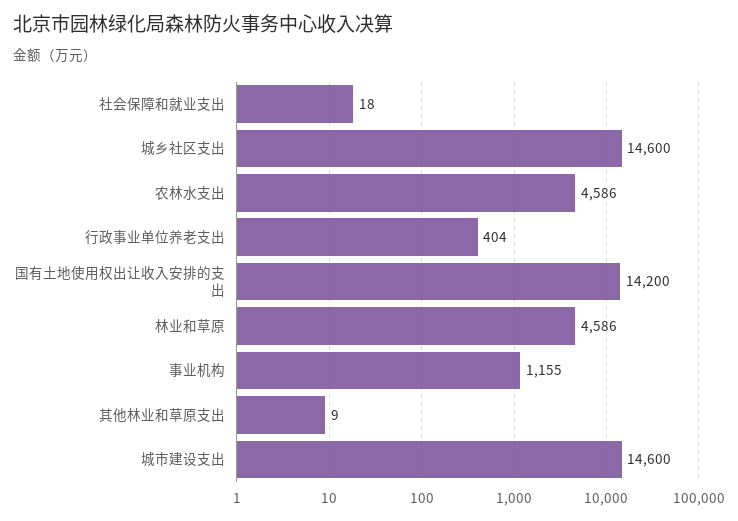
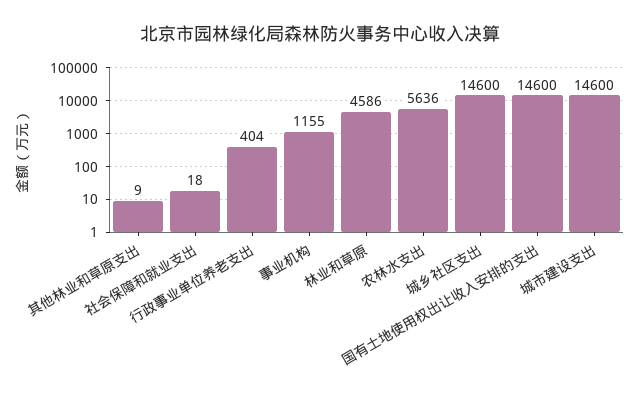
  {
    "社会保障和就业支出": 18,
    "城乡社区支出": 14600,
-   "农林水支出": 4586,
+   "农林水支出": 5636,
    "行政事业单位养老支出": 404,
-   "国有土地使用权出让收入安排的支出": 14200,
+   "国有土地使用权出让收入安排的支出": 14600,
    "林业和草原": 4586,
    "事业机构": 1155,
    "其他林业和草原支出": 9,
    "城市建设支出": 14600
  }

